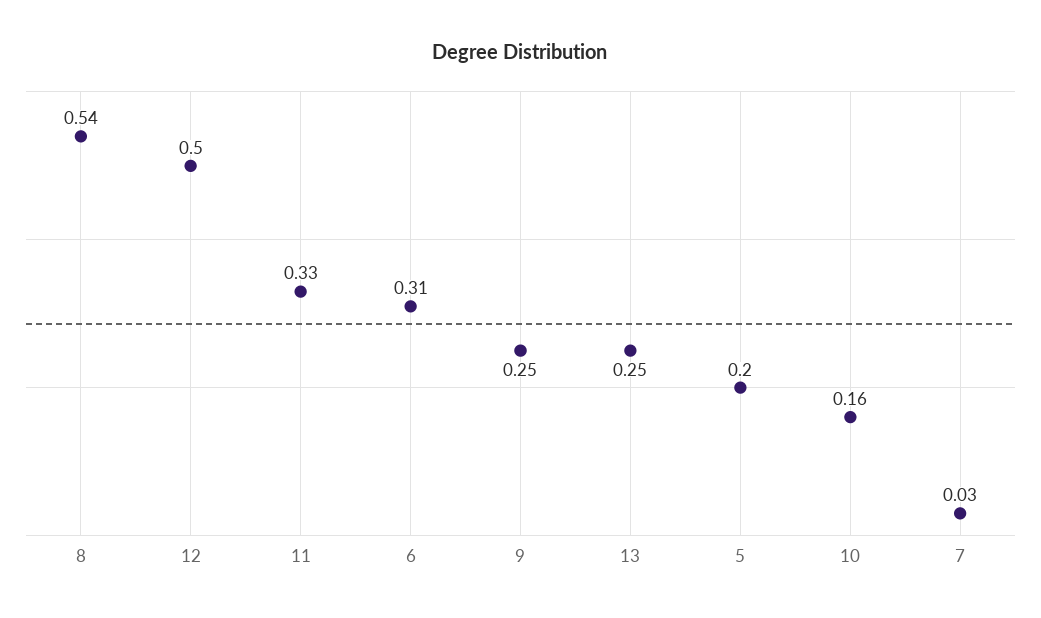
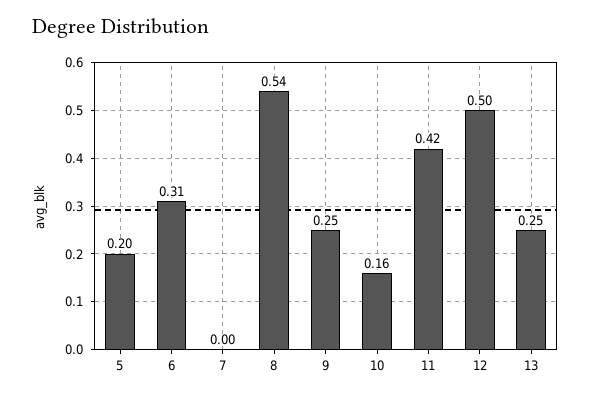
  {
    "8": 0.54,
    "12": 0.5,
-   "11": 0.33,
+   "11": 0.42,
    "6": 0.31,
    "9": 0.25,
    "13": 0.25,
    "5": 0.2,
    "10": 0.16,
-   "7": 0.03
+   "7": 0
  }

